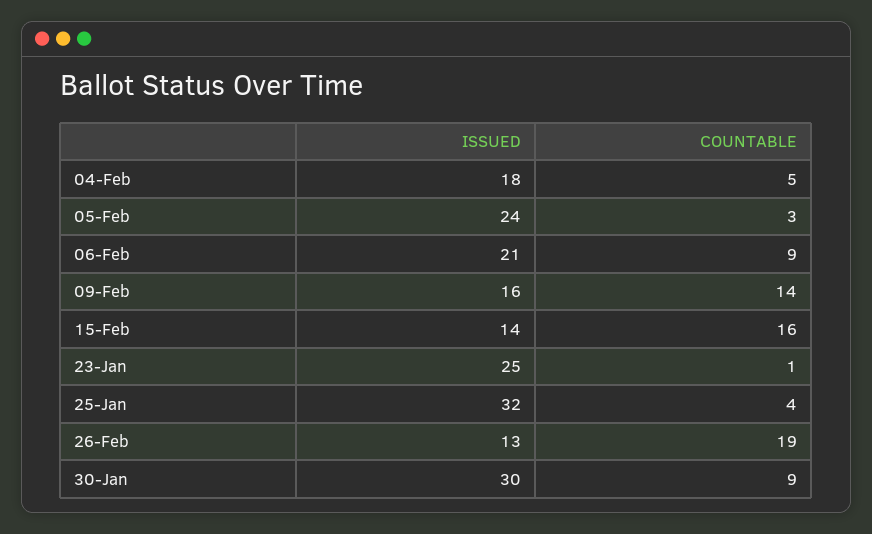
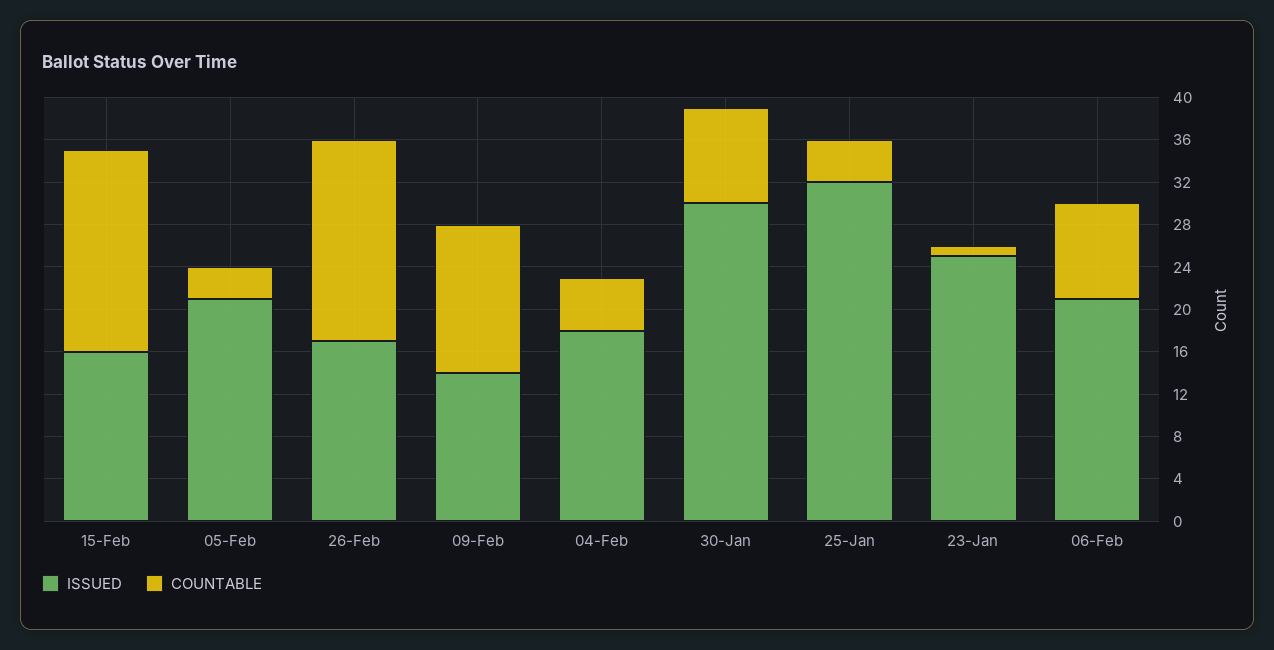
  {
    "ISSUED": {
      "04-Feb": 18,
-     "05-Feb": 24,
+     "05-Feb": 21,
      "06-Feb": 21,
-     "09-Feb": 16,
+     "09-Feb": 14,
-     "15-Feb": 14,
+     "15-Feb": 16,
      "23-Jan": 25,
      "25-Jan": 32,
-     "26-Feb": 13,
+     "26-Feb": 17,
      "30-Jan": 30
    },
    "COUNTABLE": {
      "04-Feb": 5,
      "05-Feb": 3,
      "06-Feb": 9,
      "09-Feb": 14,
-     "15-Feb": 16,
+     "15-Feb": 19,
      "23-Jan": 1,
      "25-Jan": 4,
      "26-Feb": 19,
      "30-Jan": 9
    }
  }

